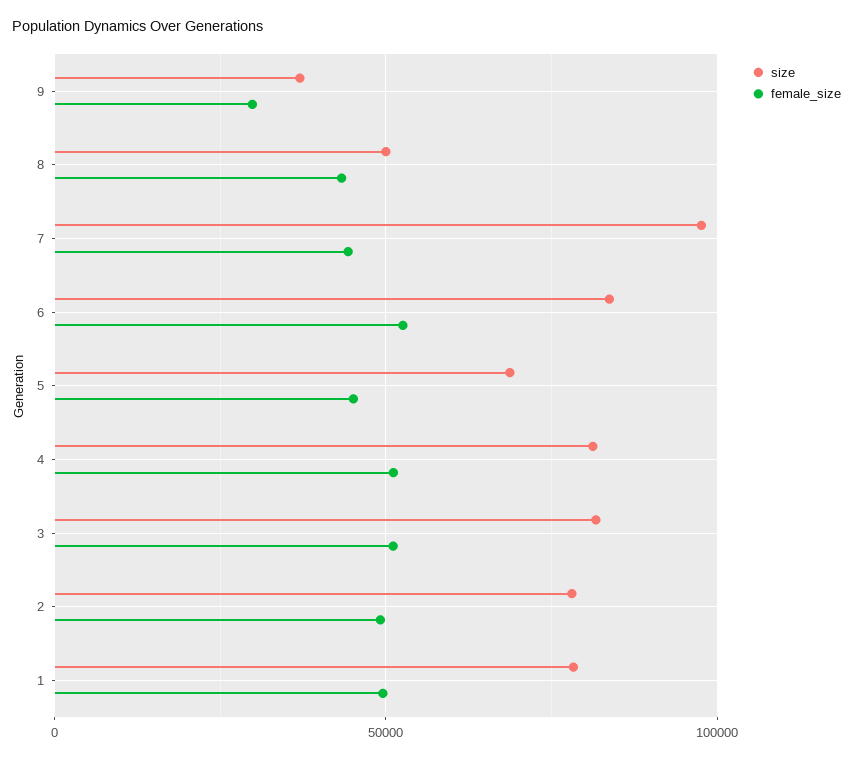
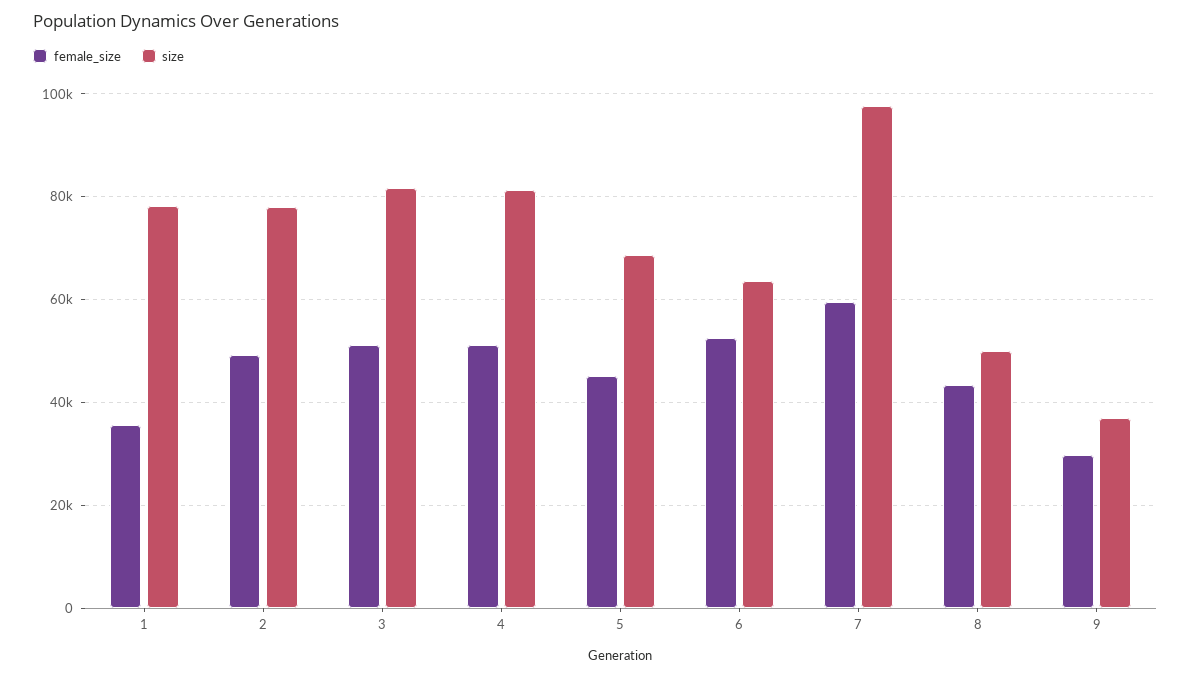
  {
    "size": {
      "9": 38000,
      "8": 50000,
      "7": 98000,
-     "6": 85000,
+     "6": 64000,
      "5": 68000,
      "4": 82000,
      "3": 82000,
      "2": 78000,
      "1": 78000
    },
    "female_size": {
      "9": 30000,
      "8": 44000,
-     "7": 45000,
+     "7": 60000,
      "6": 52000,
      "5": 46000,
      "4": 52000,
      "3": 52000,
      "2": 50000,
-     "1": 50000
+     "1": 36000
    }
  }

